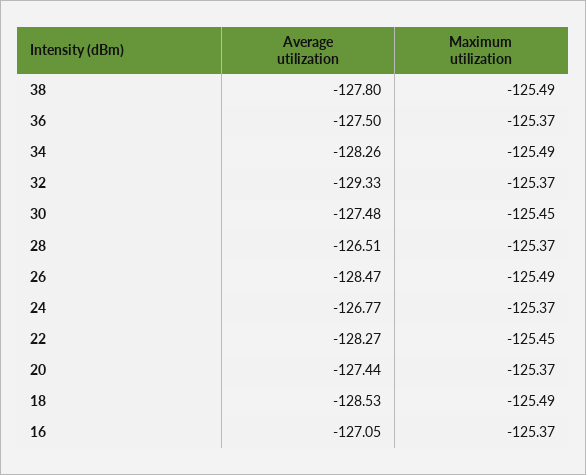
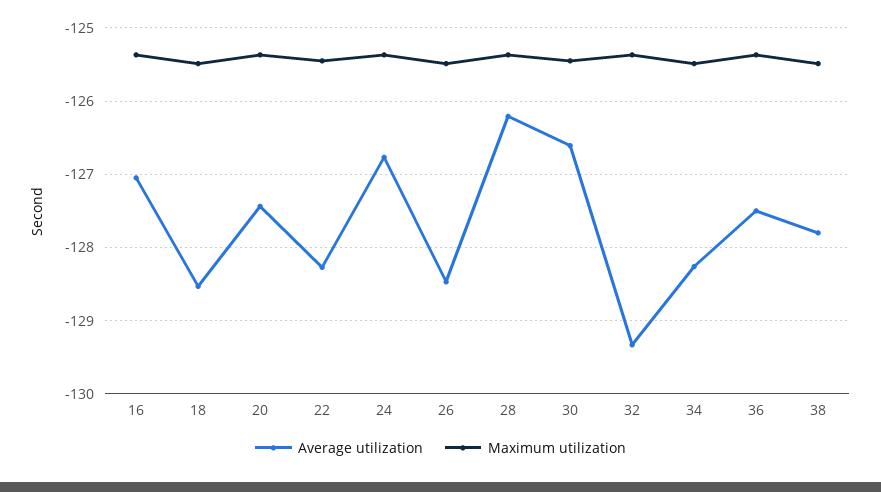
  {
    "Average utilization": {
      "38": -127.8,
      "36": -127.5,
      "34": -128.26,
      "32": -129.33,
-     "30": -127.48,
+     "30": -126.6,
-     "28": -126.51,
+     "28": -126.2,
      "26": -128.47,
      "24": -126.77,
      "22": -128.27,
      "20": -127.44,
      "18": -128.53,
      "16": -127.05
    },
    "Maximum utilization": {
      "38": -125.49,
      "36": -125.37,
      "34": -125.49,
      "32": -125.37,
      "30": -125.45,
      "28": -125.37,
      "26": -125.49,
      "24": -125.37,
      "22": -125.45,
      "20": -125.37,
      "18": -125.49,
      "16": -125.37
    }
  }

